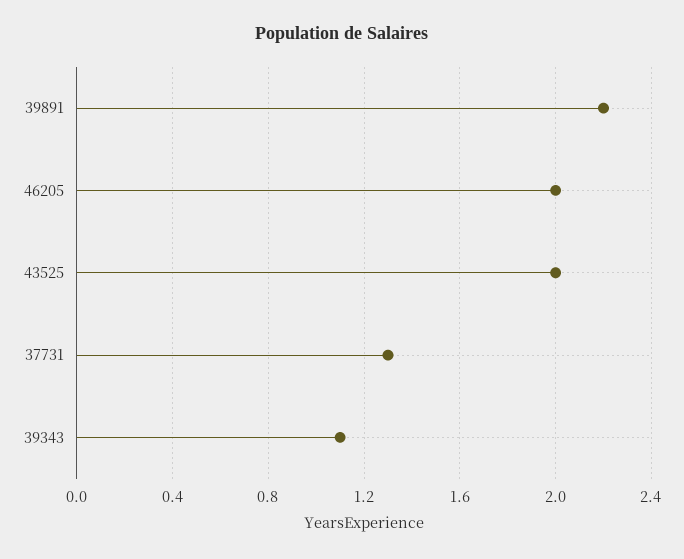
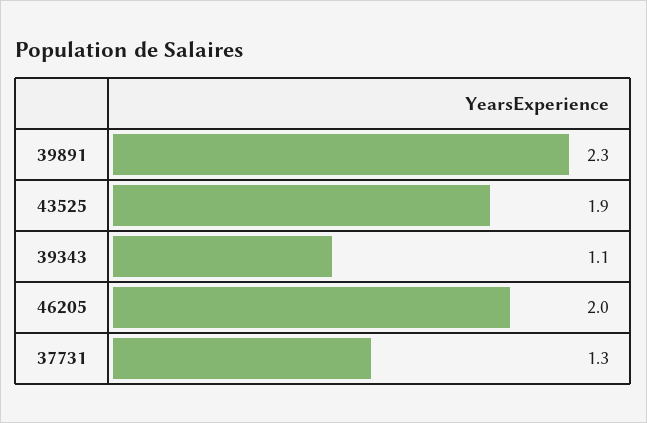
  {
-   "39891": 2.2,
+   "39891": 2.3,
    "46205": 2,
-   "43525": 2,
+   "43525": 1.9,
    "37731": 1.3,
    "39343": 1.1
  }

